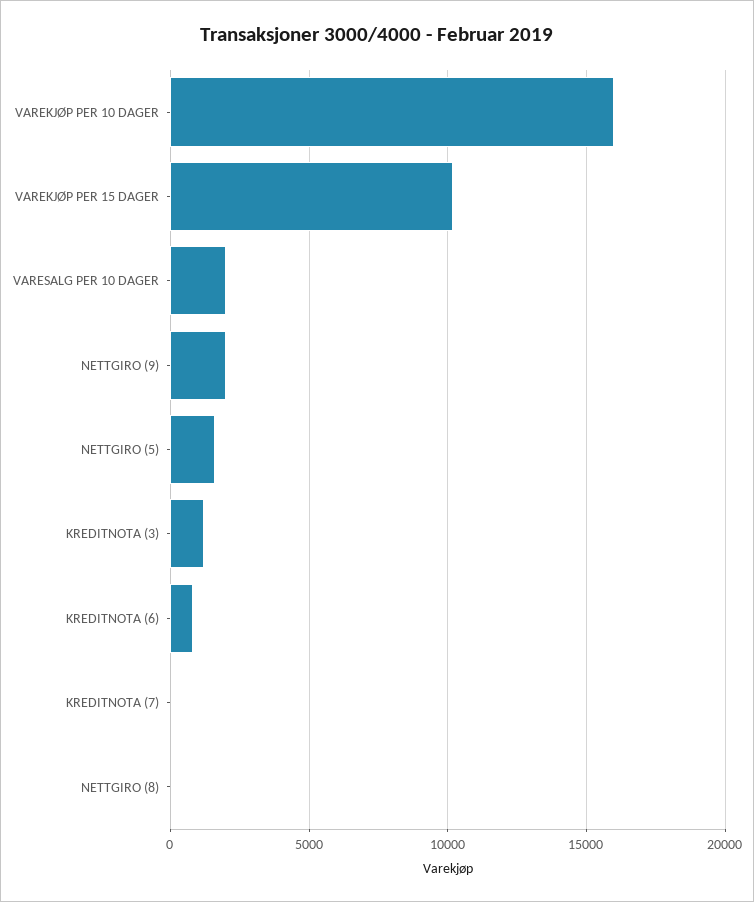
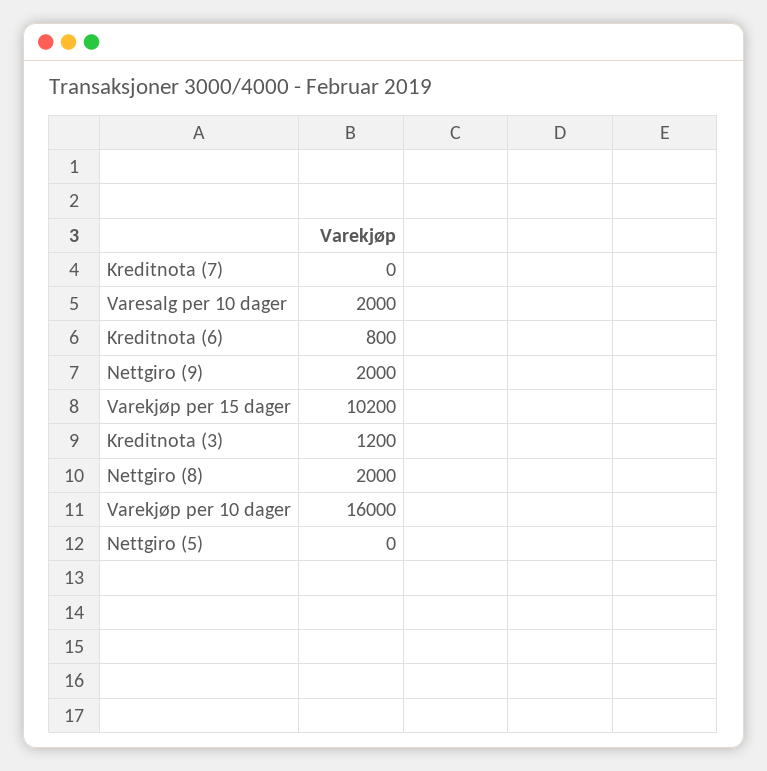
  {
    "VAREKJØP PER 10 DAGER": 16000,
    "VAREKJØP PER 15 DAGER": 10200,
    "VARESALG PER 10 DAGER": 2000,
    "NETTGIRO (9)": 2000,
-   "NETTGIRO (5)": 1500,
+   "NETTGIRO (5)": 0,
    "KREDITNOTA (3)": 1200,
    "KREDITNOTA (6)": 800,
    "KREDITNOTA (7)": 0,
-   "NETTGIRO (8)": 0
+   "NETTGIRO (8)": 2000
  }

